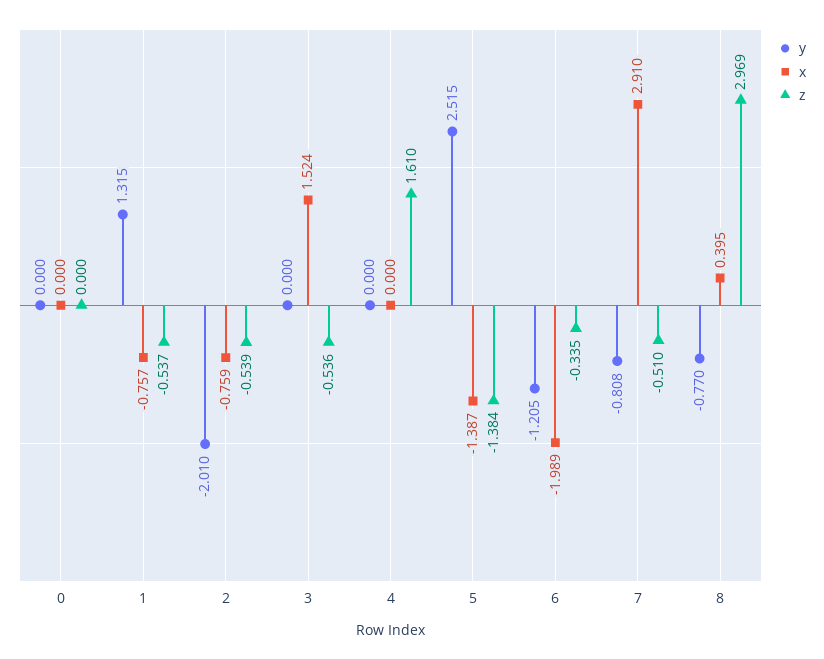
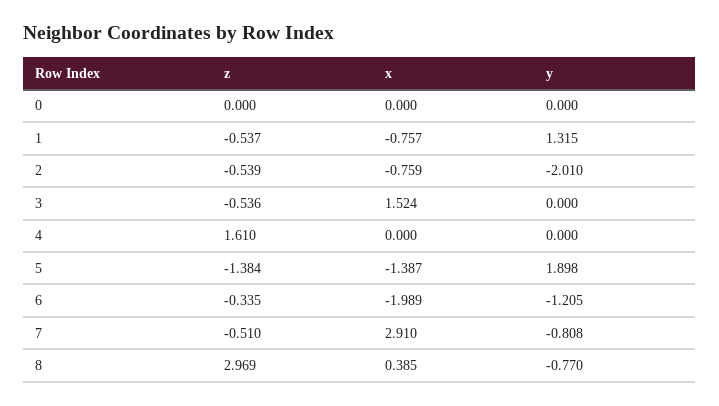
  {
    "y": {
      "0": 0,
      "1": 1.315,
      "2": -2.01,
      "3": 0,
      "4": 0,
-     "5": 2.515,
+     "5": 1.898,
      "6": -1.205,
      "7": -0.808,
      "8": -0.77
    },
    "x": {
      "0": 0,
      "1": -0.757,
      "2": -0.759,
      "3": 1.524,
      "4": 0,
      "5": -1.387,
      "6": -1.989,
      "7": 2.91,
-     "8": 0.395
+     "8": 0.385
    },
    "z": {
      "0": 0,
      "1": -0.537,
      "2": -0.539,
      "3": -0.536,
      "4": 1.61,
      "5": -1.384,
      "6": -0.335,
      "7": -0.51,
      "8": 2.969
    }
  }

